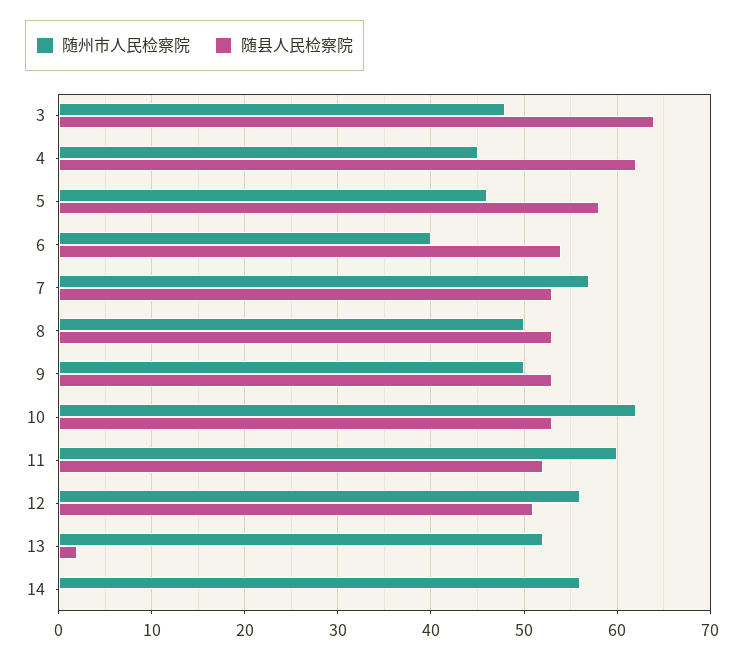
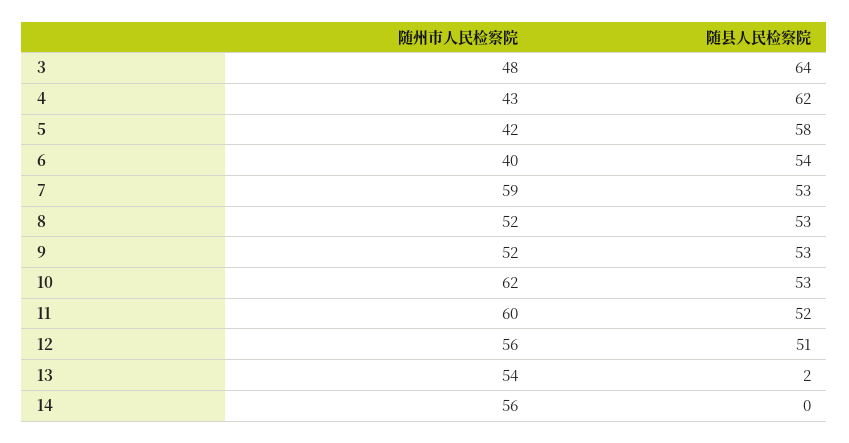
  {
    "随州市人民检察院": {
      "3": 48,
-     "4": 45,
+     "4": 43,
-     "5": 46,
+     "5": 42,
      "6": 40,
-     "7": 57,
+     "7": 59,
-     "8": 50,
+     "8": 52,
-     "9": 50,
+     "9": 52,
      "10": 62,
      "11": 60,
      "12": 56,
-     "13": 52,
+     "13": 54,
      "14": 56
    },
    "随县人民检察院": {
      "3": 64,
      "4": 62,
      "5": 58,
      "6": 54,
      "7": 53,
      "8": 53,
      "9": 53,
      "10": 53,
      "11": 52,
      "12": 51,
      "13": 2,
      "14": 0
    }
  }

